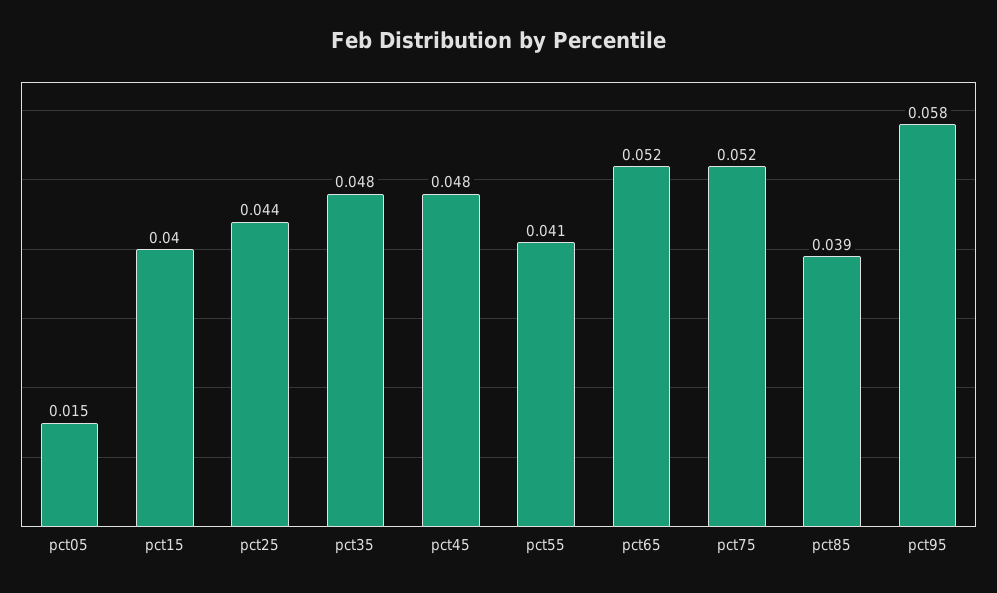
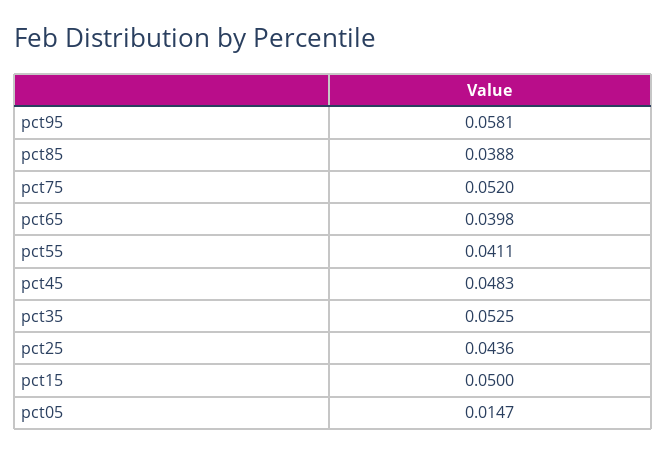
  {
    "pct05": 0.0147,
-   "pct15": 0.04,
+   "pct15": 0.05,
    "pct25": 0.0436,
-   "pct35": 0.048,
+   "pct35": 0.0525,
    "pct45": 0.0483,
    "pct55": 0.0411,
-   "pct65": 0.052,
+   "pct65": 0.0398,
    "pct75": 0.052,
    "pct85": 0.0388,
    "pct95": 0.0581
  }

